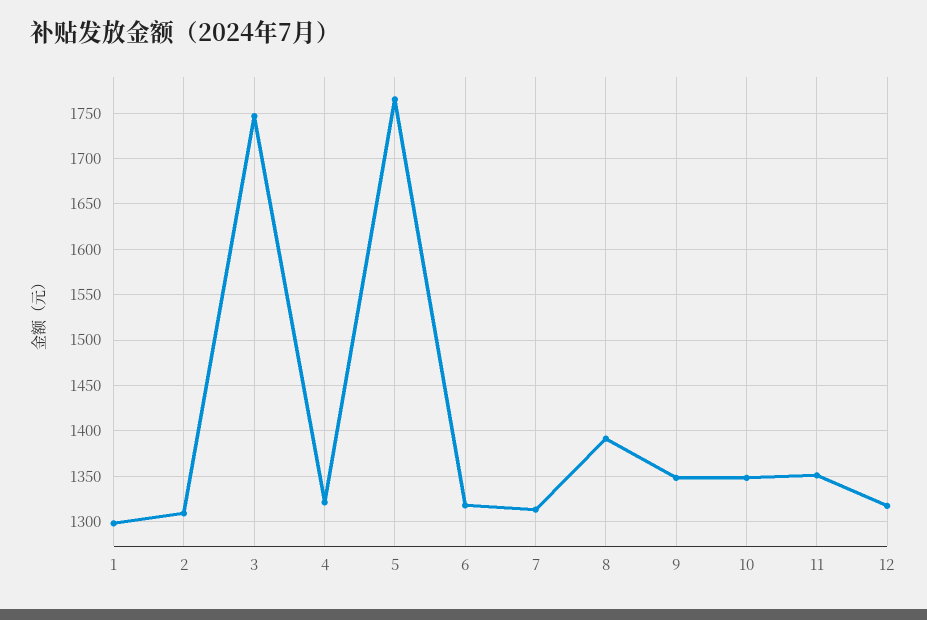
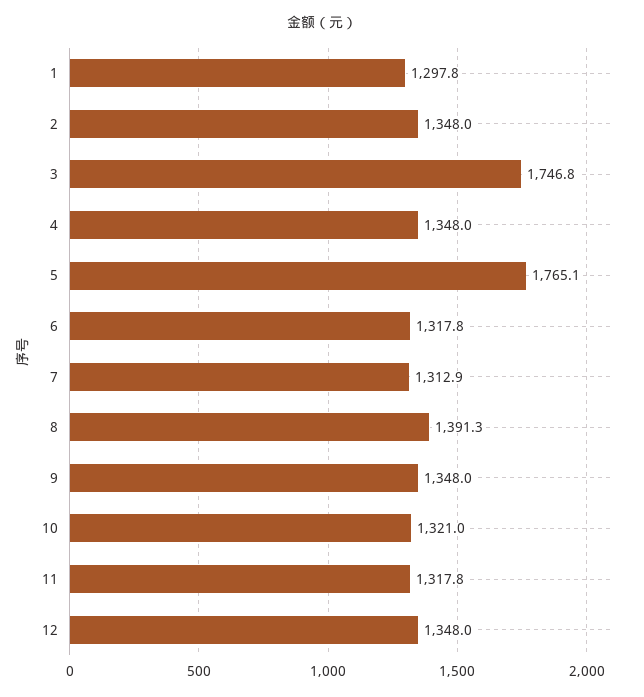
  {
    "1": 1297.8,
-   "2": 1310,
+   "2": 1348,
    "3": 1746.8,
-   "4": 1320,
+   "4": 1348,
    "5": 1765.1,
    "6": 1317.8,
    "7": 1312.9,
    "8": 1391.3,
    "9": 1348,
-   "10": 1350,
+   "10": 1321,
-   "11": 1350,
+   "11": 1317.8,
-   "12": 1320
+   "12": 1348
  }

